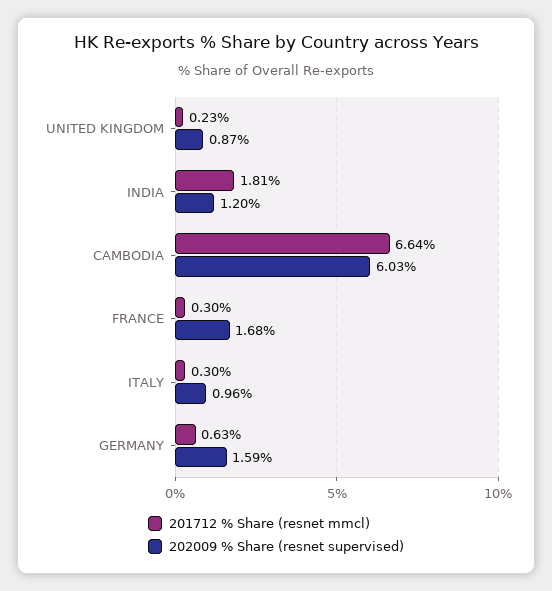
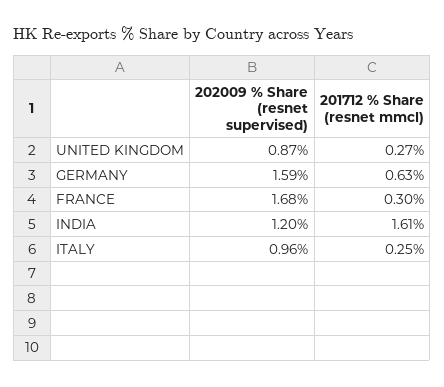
  {
    "201712 % Share (resnet mmcl)": {
-     "UNITED KINGDOM": 0.23,
+     "UNITED KINGDOM": 0.27,
-     "INDIA": 1.81,
+     "INDIA": 1.61,
-     "CAMBODIA": 6.64,
      "FRANCE": 0.3,
-     "ITALY": 0.3,
+     "ITALY": 0.25,
      "GERMANY": 0.63
    },
    "202009 % Share (resnet supervised)": {
      "UNITED KINGDOM": 0.87,
      "INDIA": 1.2,
-     "CAMBODIA": 6.03,
      "FRANCE": 1.68,
      "ITALY": 0.96,
      "GERMANY": 1.59
    }
  }

